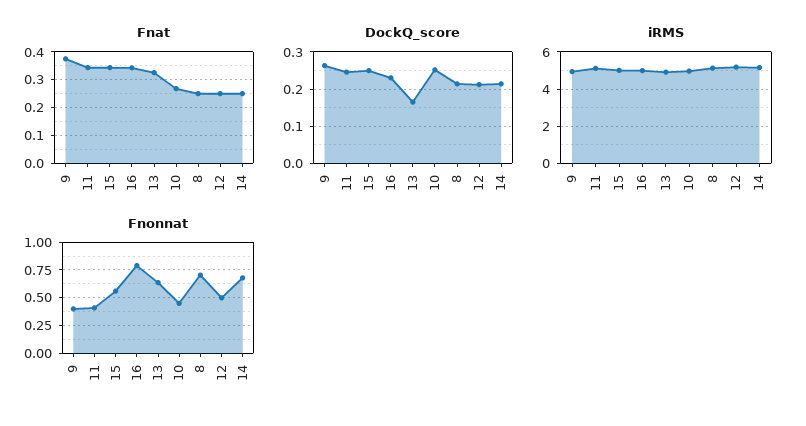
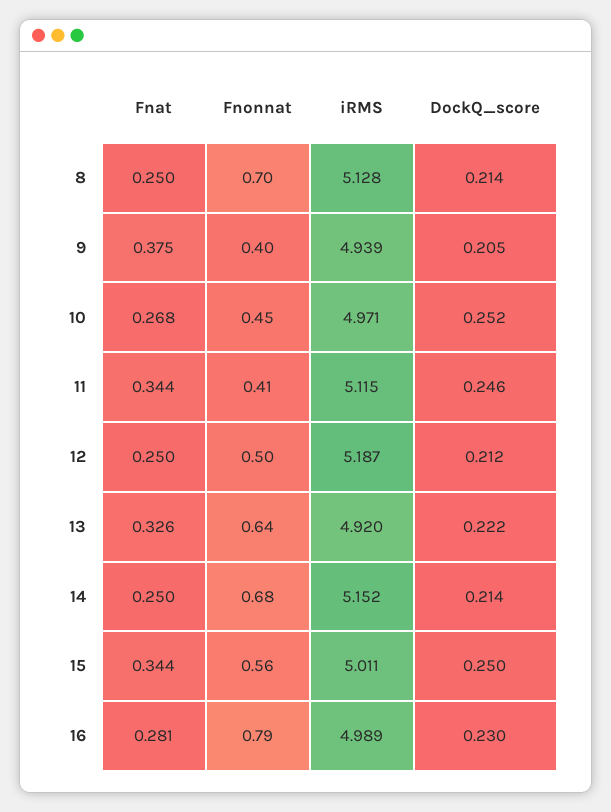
  {
    "Fnat": {
      "9": 0.375,
      "11": 0.344,
      "15": 0.344,
-     "16": 0.35,
+     "16": 0.281,
      "13": 0.326,
      "10": 0.268,
      "8": 0.25,
      "12": 0.25,
      "14": 0.25
    },
    "DockQ_score": {
-     "9": 0.26,
+     "9": 0.205,
      "11": 0.246,
      "15": 0.25,
      "16": 0.23,
-     "13": 0.16,
+     "13": 0.222,
      "10": 0.252,
      "8": 0.214,
      "12": 0.212,
      "14": 0.214
    },
    "iRMS": {
      "9": 4.939,
      "11": 5.115,
      "15": 5.011,
      "16": 4.989,
      "13": 4.92,
      "10": 4.971,
      "8": 5.128,
      "12": 5.187,
      "14": 5.152
    },
    "Fnonnat": {
      "9": 0.4,
      "11": 0.41,
      "15": 0.56,
      "16": 0.79,
      "13": 0.64,
      "10": 0.45,
      "8": 0.7,
      "12": 0.5,
      "14": 0.68
    }
  }

